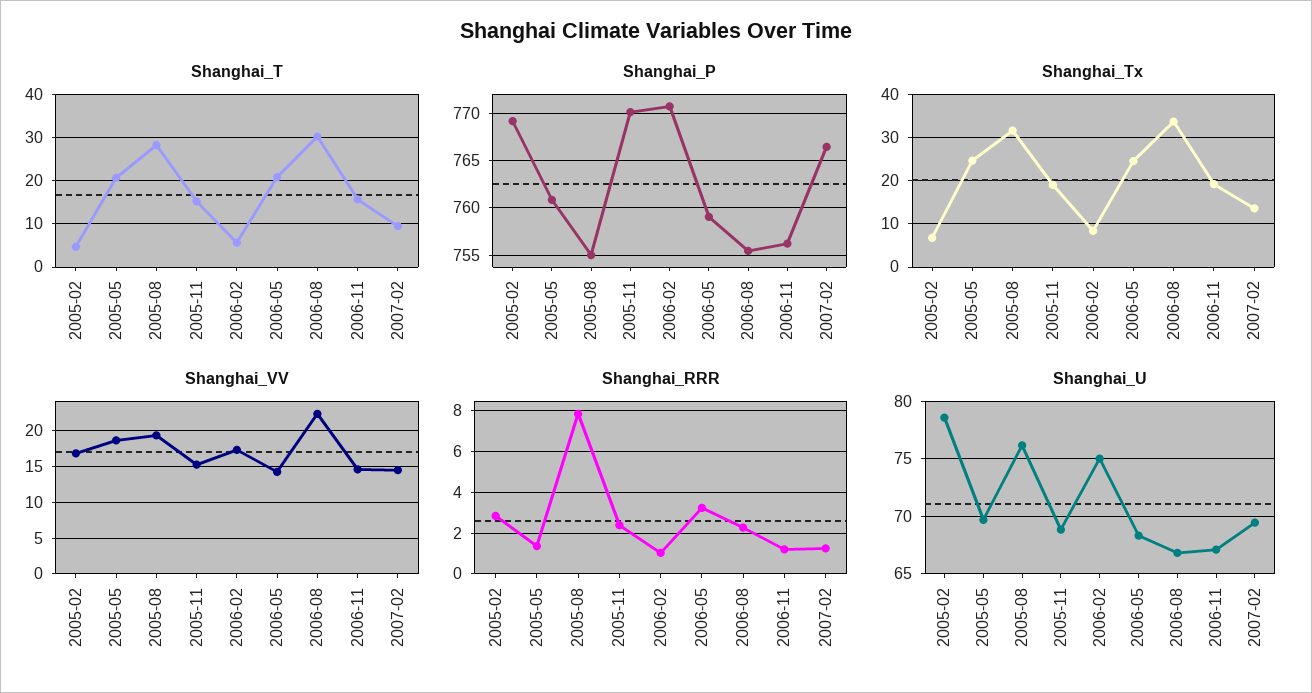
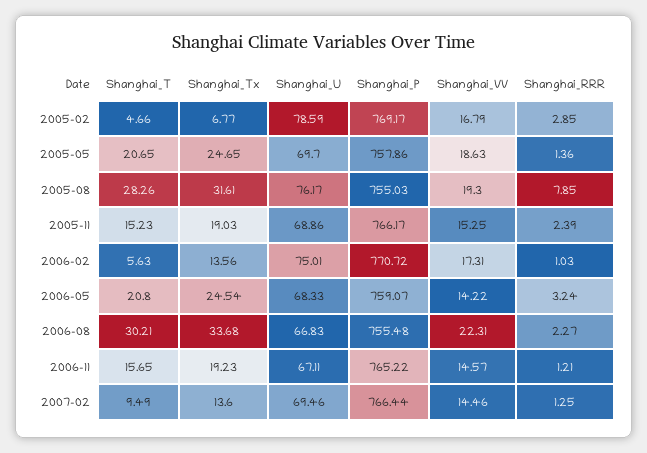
  {
    "Shanghai_T": {
      "2005-02": 4.66,
      "2005-05": 20.65,
      "2005-08": 28.26,
      "2005-11": 15.23,
      "2006-02": 5.63,
      "2006-05": 20.8,
      "2006-08": 30.21,
      "2006-11": 15.65,
      "2007-02": 9.49
    },
    "Shanghai_P": {
      "2005-02": 769.17,
-     "2005-05": 761,
+     "2005-05": 757.86,
      "2005-08": 755.03,
-     "2005-11": 770,
+     "2005-11": 766.17,
      "2006-02": 770.72,
      "2006-05": 759.07,
      "2006-08": 755.48,
-     "2006-11": 756,
+     "2006-11": 765.22,
      "2007-02": 766.44
    },
    "Shanghai_Tx": {
      "2005-02": 6.77,
      "2005-05": 24.65,
      "2005-08": 31.61,
      "2005-11": 19.03,
-     "2006-02": 8,
+     "2006-02": 13.56,
      "2006-05": 24.54,
      "2006-08": 33.68,
      "2006-11": 19.23,
      "2007-02": 13.6
    },
    "Shanghai_VV": {
      "2005-02": 16.79,
      "2005-05": 18.63,
      "2005-08": 19.3,
      "2005-11": 15.25,
      "2006-02": 17.31,
      "2006-05": 14.22,
      "2006-08": 22.31,
      "2006-11": 14.57,
      "2007-02": 14.46
    },
    "Shanghai_RRR": {
      "2005-02": 2.85,
      "2005-05": 1.36,
      "2005-08": 7.85,
      "2005-11": 2.39,
      "2006-02": 1.03,
      "2006-05": 3.24,
      "2006-08": 2.27,
      "2006-11": 1.21,
      "2007-02": 1.25
    },
    "Shanghai_U": {
      "2005-02": 78.59,
      "2005-05": 69.7,
      "2005-08": 76.17,
      "2005-11": 68.86,
      "2006-02": 75.01,
      "2006-05": 68.33,
      "2006-08": 66.83,
      "2006-11": 67.11,
      "2007-02": 69.46
    }
  }

